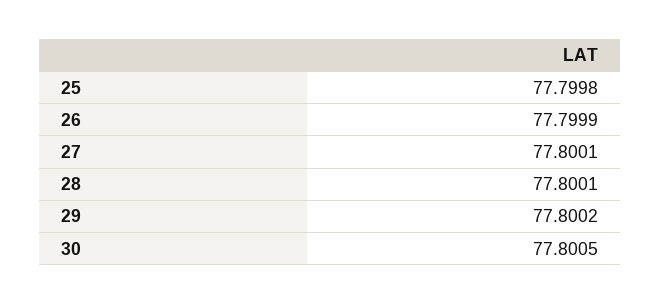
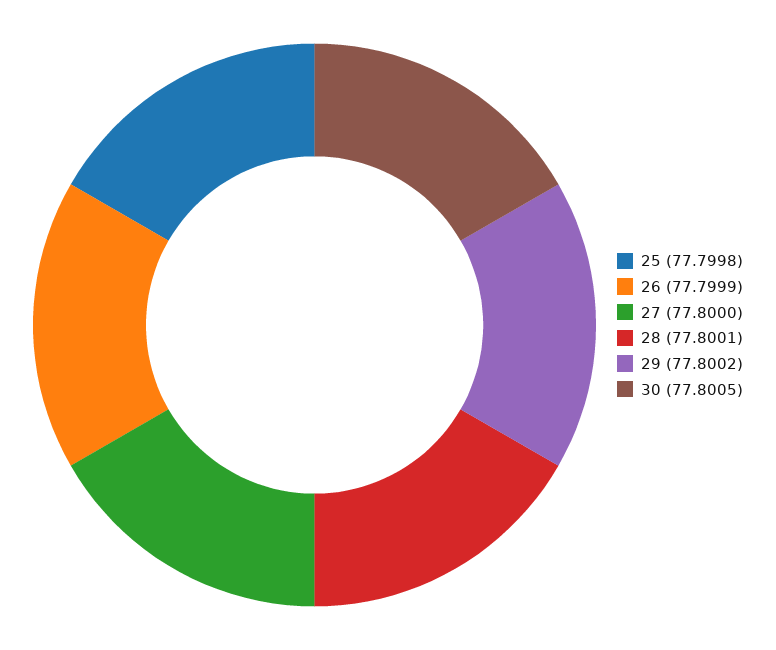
  {
    "25": 77.7998,
    "26": 77.7999,
-   "27": 77.8001,
+   "27": 77.8,
    "28": 77.8001,
    "29": 77.8002,
    "30": 77.8005
  }

